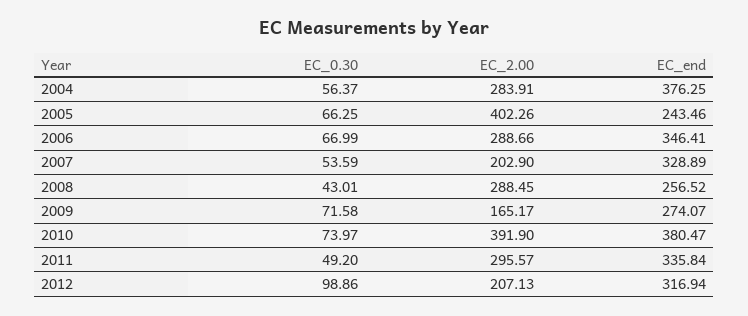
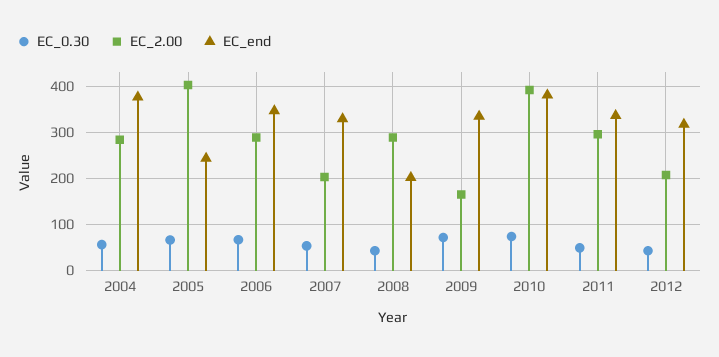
  {
    "EC_0.30": {
      "2004": 56.37,
      "2005": 66.25,
      "2006": 66.99,
      "2007": 53.59,
      "2008": 43.01,
      "2009": 71.58,
      "2010": 73.97,
      "2011": 49.2,
-     "2012": 98.86
+     "2012": 40
    },
    "EC_2.00": {
      "2004": 283.91,
      "2005": 402.26,
      "2006": 288.66,
      "2007": 202.9,
      "2008": 288.45,
      "2009": 165.17,
      "2010": 391.9,
      "2011": 295.57,
      "2012": 207.13
    },
    "EC_end": {
      "2004": 376.25,
      "2005": 243.46,
      "2006": 346.41,
      "2007": 328.89,
-     "2008": 256.52,
+     "2008": 200,
-     "2009": 274.07,
+     "2009": 340,
      "2010": 380.47,
      "2011": 335.84,
      "2012": 316.94
    }
  }

